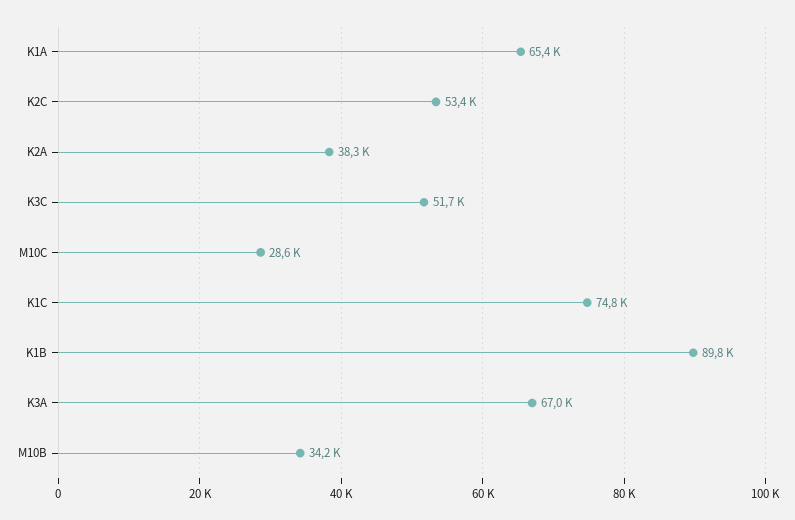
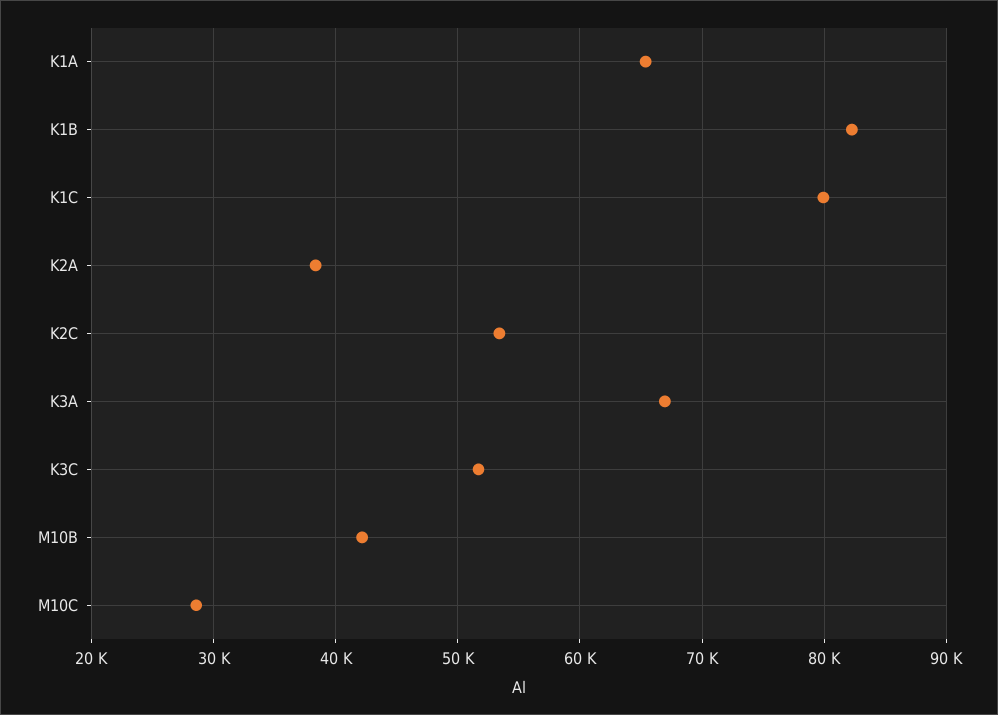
  {
    "K1A": 65400,
    "K2C": 53400,
    "K2A": 38300,
    "K3C": 51700,
    "M10C": 28600,
-   "K1C": 74800,
+   "K1C": 80000,
-   "K1B": 89800,
+   "K1B": 82000,
    "K3A": 67000,
-   "M10B": 34200
+   "M10B": 42000
  }

